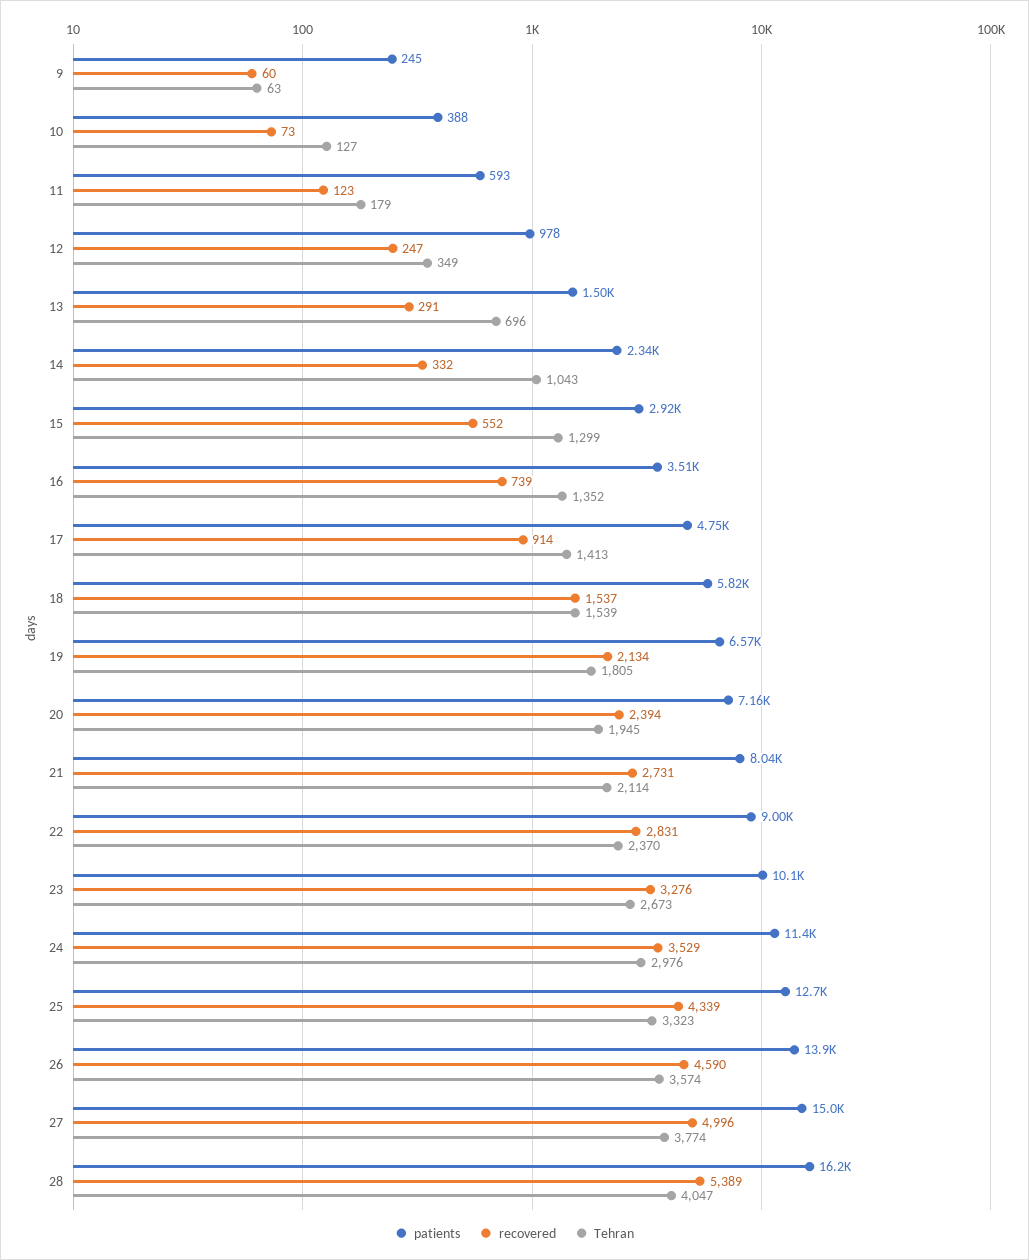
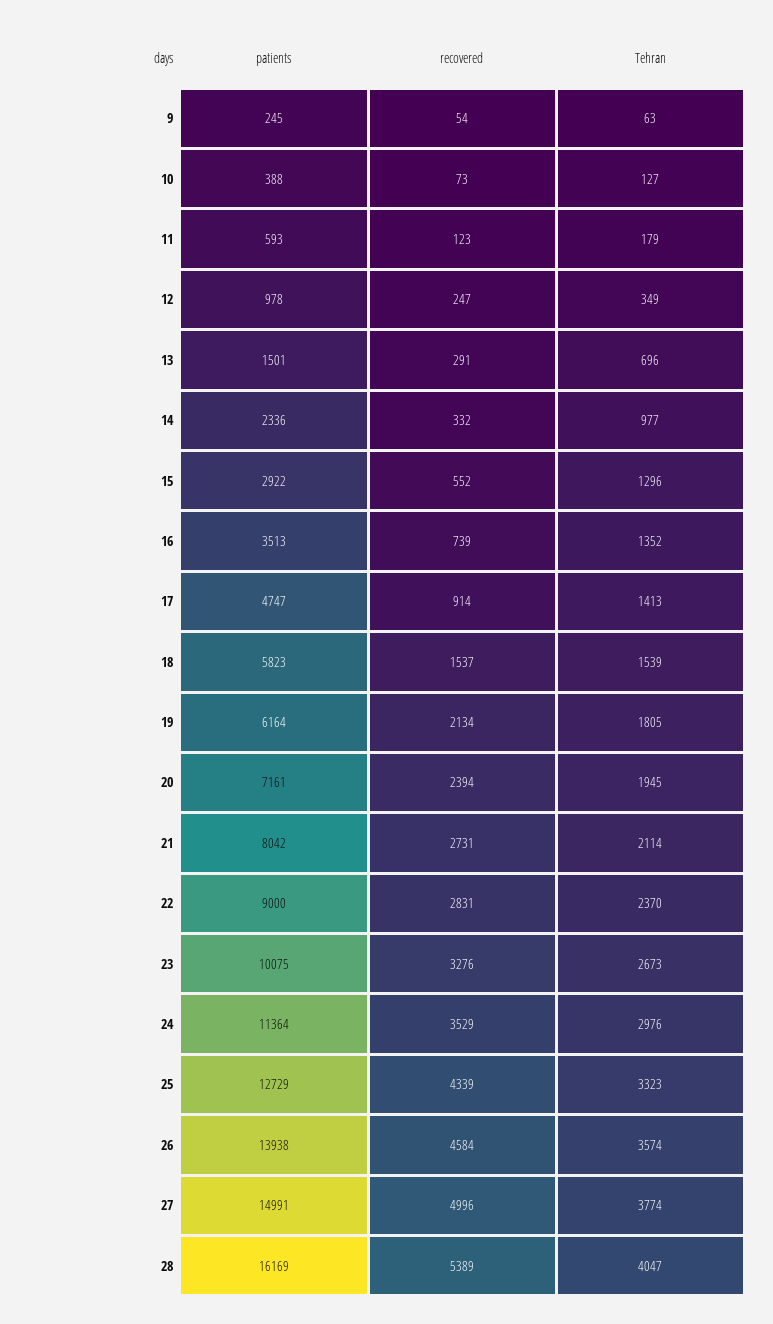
  {
    "patients": {
      "9": 245,
      "10": 388,
      "11": 593,
      "12": 978,
      "13": 1501,
      "14": 2336,
      "15": 2922,
      "16": 3513,
      "17": 4747,
      "18": 5823,
-     "19": 6570,
+     "19": 6164,
      "20": 7161,
      "21": 8042,
      "22": 9000,
      "23": 10075,
      "24": 11364,
      "25": 12729,
      "26": 13938,
      "27": 14991,
      "28": 16169
    },
    "recovered": {
-     "9": 60,
+     "9": 54,
      "10": 73,
      "11": 123,
      "12": 247,
      "13": 291,
      "14": 332,
      "15": 552,
      "16": 739,
      "17": 914,
      "18": 1537,
      "19": 2134,
      "20": 2394,
      "21": 2731,
      "22": 2831,
      "23": 3276,
      "24": 3529,
      "25": 4339,
-     "26": 4590,
+     "26": 4584,
      "27": 4996,
      "28": 5389
    },
    "Tehran": {
      "9": 63,
      "10": 127,
      "11": 179,
      "12": 349,
      "13": 696,
-     "14": 1043,
+     "14": 977,
-     "15": 1299,
+     "15": 1296,
      "16": 1352,
      "17": 1413,
      "18": 1539,
      "19": 1805,
      "20": 1945,
      "21": 2114,
      "22": 2370,
      "23": 2673,
      "24": 2976,
      "25": 3323,
      "26": 3574,
      "27": 3774,
      "28": 4047
    }
  }

